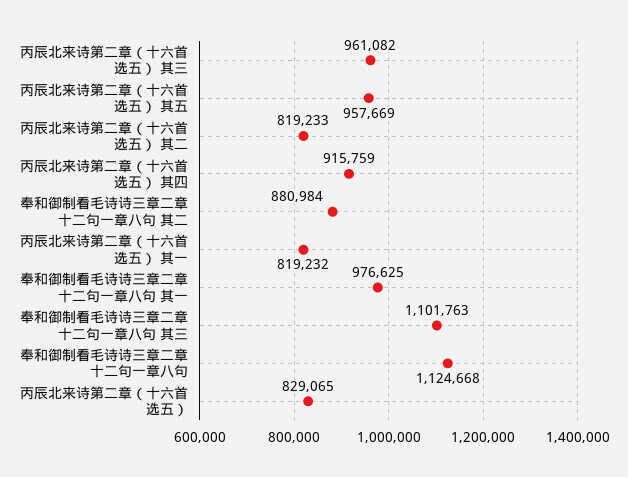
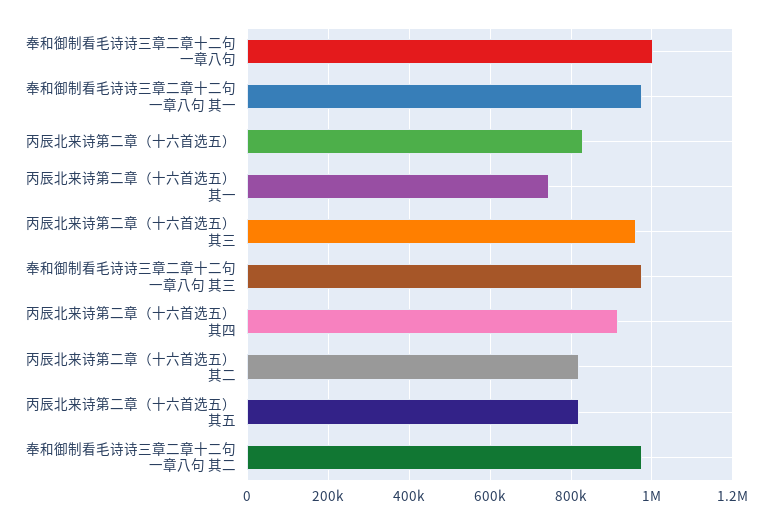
  {
    "丙辰北来诗第二章（十六首选五） 其三": 961082,
-   "丙辰北来诗第二章（十六首选五） 其五": 957669,
+   "丙辰北来诗第二章（十六首选五） 其五": 820000,
    "丙辰北来诗第二章（十六首选五） 其二": 819233,
    "丙辰北来诗第二章（十六首选五） 其四": 915759,
-   "奉和御制看毛诗诗三章二章十二句一章八句 其二": 880984,
+   "奉和御制看毛诗诗三章二章十二句一章八句 其二": 980000,
-   "丙辰北来诗第二章（十六首选五） 其一": 819232,
+   "丙辰北来诗第二章（十六首选五） 其一": 740000,
    "奉和御制看毛诗诗三章二章十二句一章八句 其一": 976625,
-   "奉和御制看毛诗诗三章二章十二句一章八句 其三": 1101763,
+   "奉和御制看毛诗诗三章二章十二句一章八句 其三": 980000,
-   "奉和御制看毛诗诗三章二章十二句一章八句": 1124668,
+   "奉和御制看毛诗诗三章二章十二句一章八句": 1000000,
    "丙辰北来诗第二章（十六首选五）": 829065
  }

